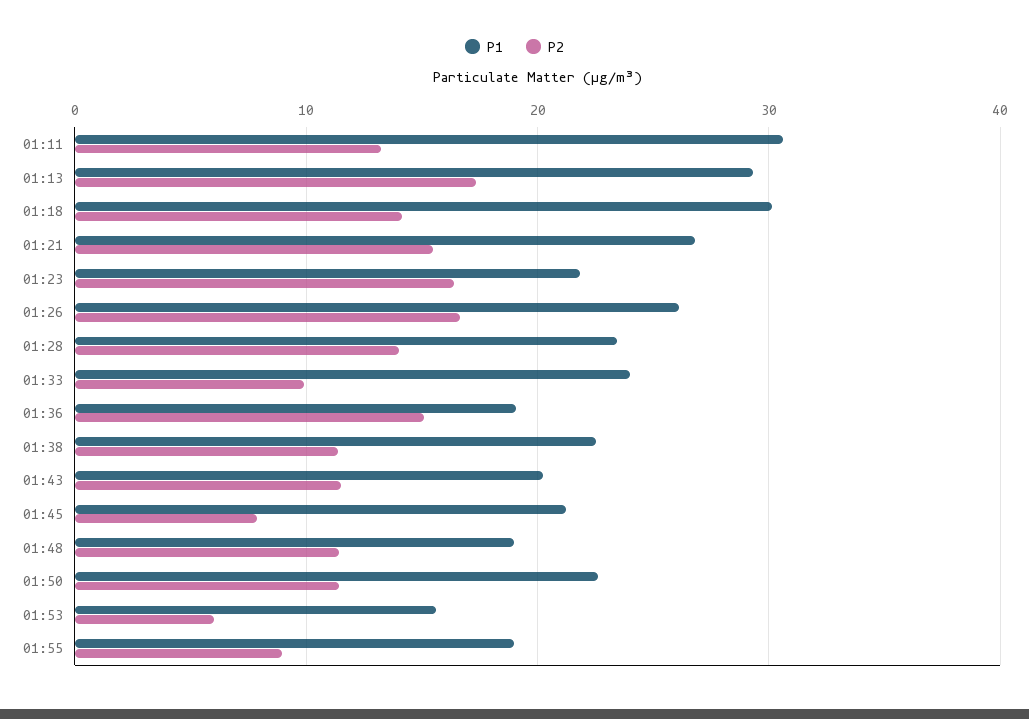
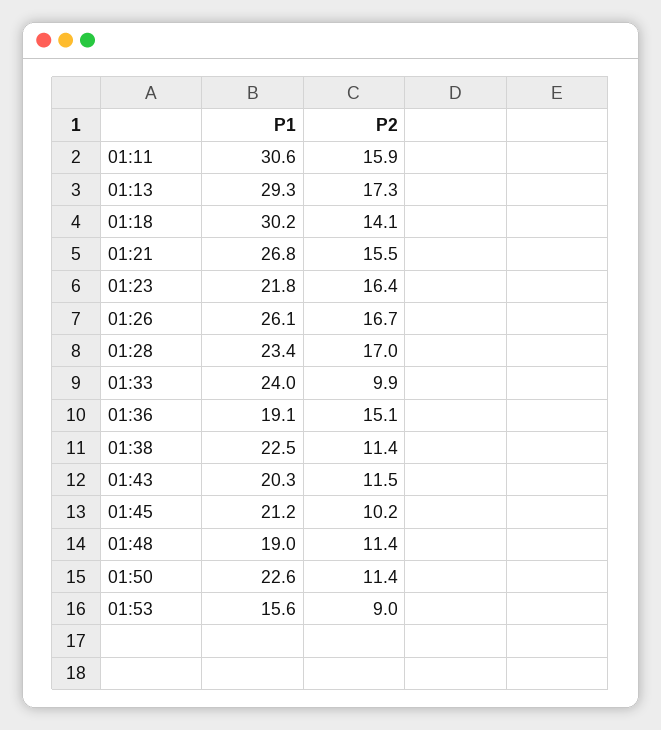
  {
    "P1": {
      "01:11": 30.6,
      "01:13": 29.3,
      "01:18": 30.2,
      "01:21": 26.8,
      "01:23": 21.8,
      "01:26": 26.1,
      "01:28": 23.4,
      "01:33": 24,
      "01:36": 19.1,
      "01:38": 22.5,
      "01:43": 20.3,
      "01:45": 21.2,
      "01:48": 19,
      "01:50": 22.6,
-     "01:53": 15.6,
+     "01:53": 15.6
-     "01:55": 19
    },
    "P2": {
-     "01:11": 13,
+     "01:11": 15.9,
      "01:13": 17.3,
      "01:18": 14.1,
      "01:21": 15.5,
      "01:23": 16.4,
      "01:26": 16.7,
-     "01:28": 14,
+     "01:28": 17,
      "01:33": 9.9,
      "01:36": 15.1,
      "01:38": 11.4,
      "01:43": 11.5,
-     "01:45": 8,
+     "01:45": 10.2,
      "01:48": 11.4,
      "01:50": 11.4,
-     "01:53": 6,
+     "01:53": 9
-     "01:55": 9
    }
  }

